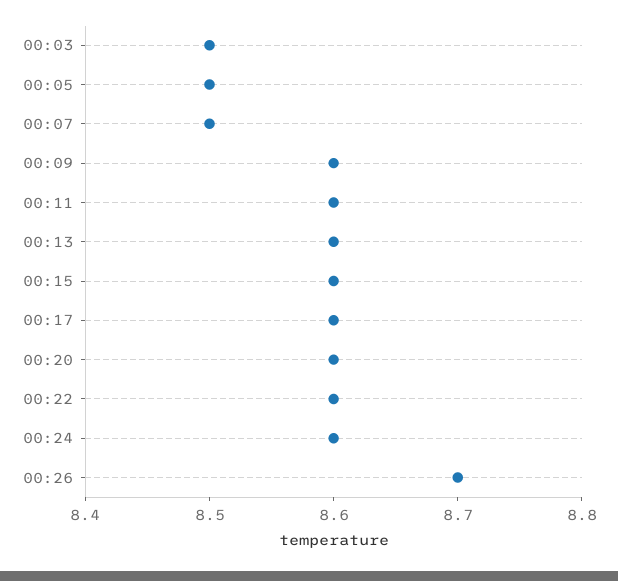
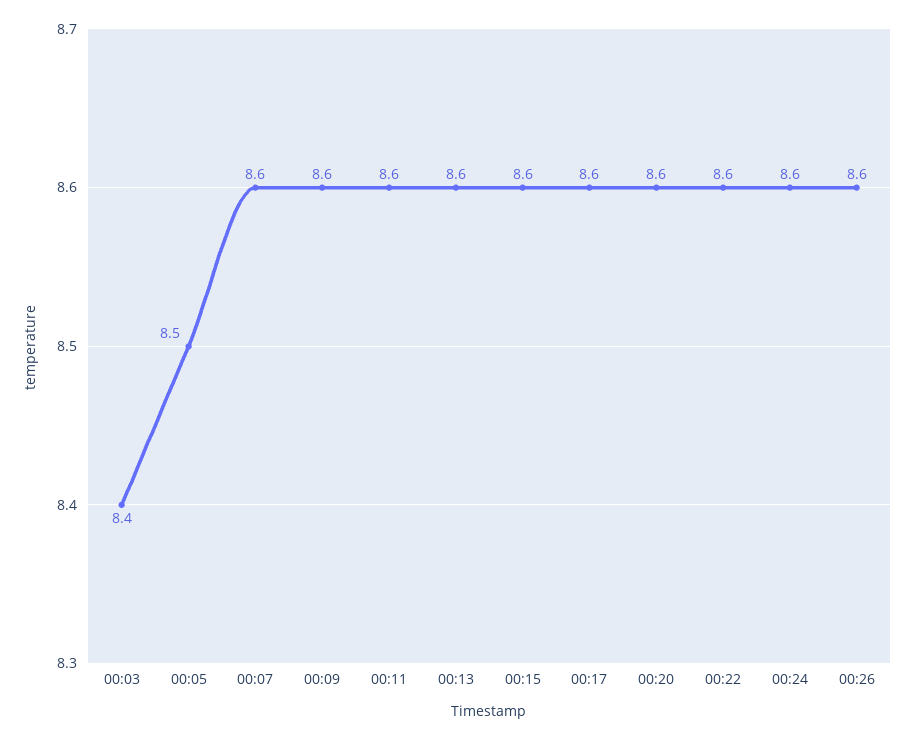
  {
-   "00:03": 8.5,
+   "00:03": 8.4,
    "00:05": 8.5,
-   "00:07": 8.5,
+   "00:07": 8.6,
    "00:09": 8.6,
    "00:11": 8.6,
    "00:13": 8.6,
    "00:15": 8.6,
    "00:17": 8.6,
    "00:20": 8.6,
    "00:22": 8.6,
    "00:24": 8.6,
-   "00:26": 8.7
+   "00:26": 8.6
  }

